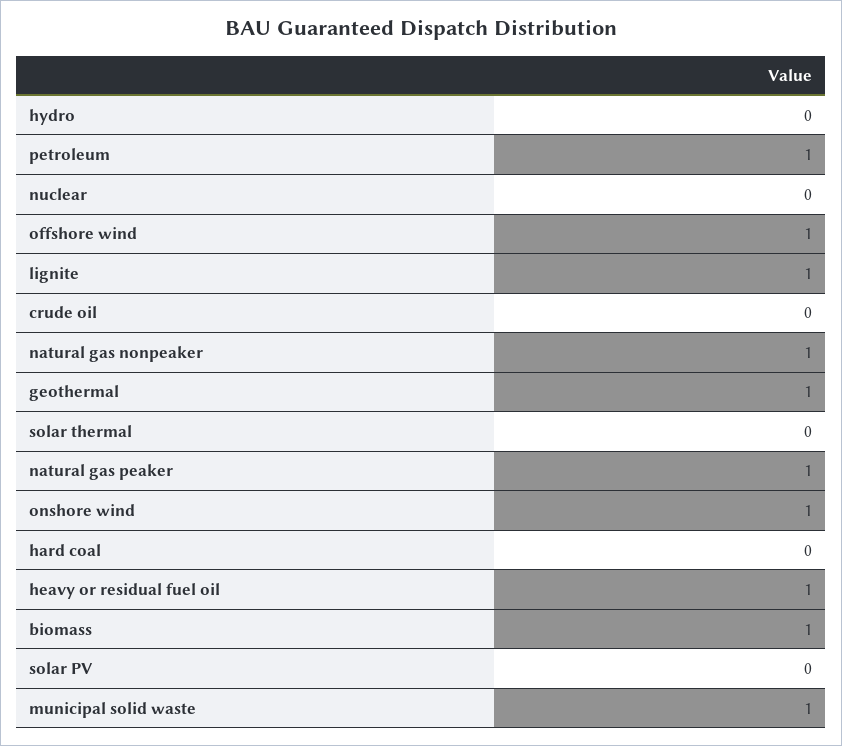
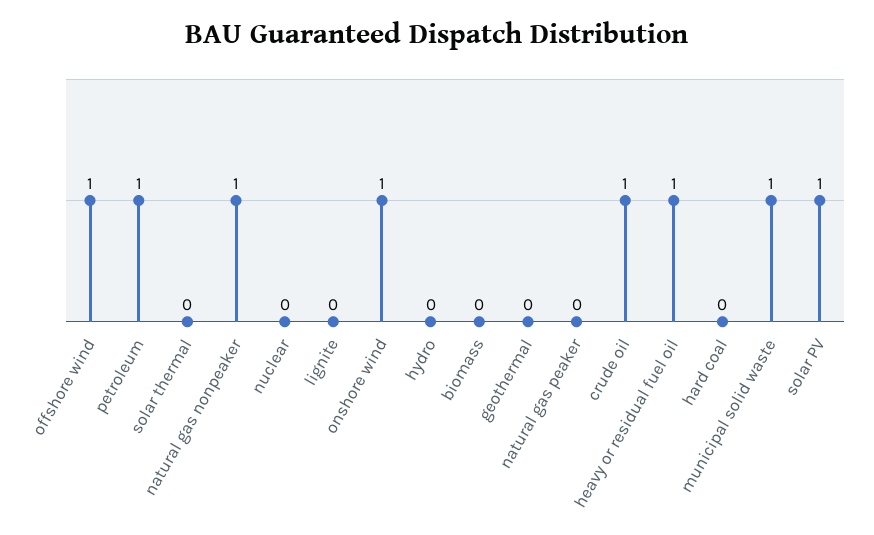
  {
    "hydro": 0,
    "petroleum": 1,
    "nuclear": 0,
    "offshore wind": 1,
-   "lignite": 1,
+   "lignite": 0,
-   "crude oil": 0,
+   "crude oil": 1,
    "natural gas nonpeaker": 1,
-   "geothermal": 1,
+   "geothermal": 0,
    "solar thermal": 0,
-   "natural gas peaker": 1,
+   "natural gas peaker": 0,
    "onshore wind": 1,
    "hard coal": 0,
    "heavy or residual fuel oil": 1,
-   "biomass": 1,
+   "biomass": 0,
-   "solar PV": 0,
+   "solar PV": 1,
    "municipal solid waste": 1
  }

